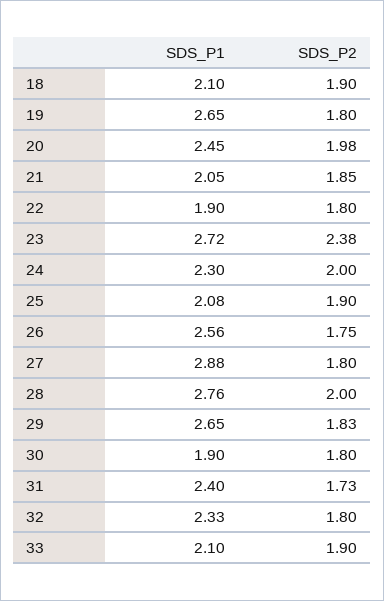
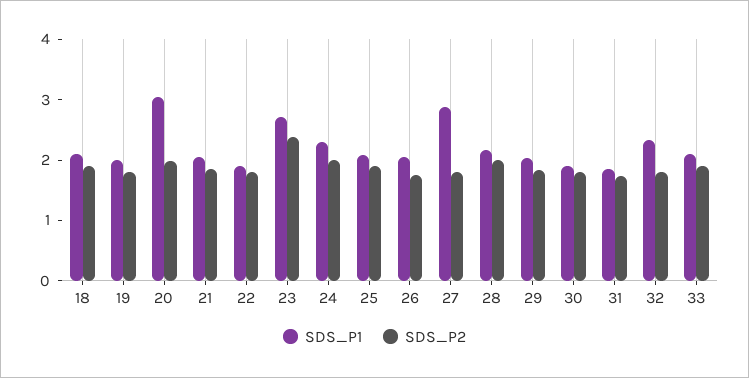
  {
    "SDS_P1": {
      "18": 2.1,
-     "19": 2.65,
+     "19": 2,
-     "20": 2.45,
+     "20": 3,
      "21": 2.05,
      "22": 1.9,
      "23": 2.72,
      "24": 2.3,
      "25": 2.08,
-     "26": 2.56,
+     "26": 2,
      "27": 2.88,
-     "28": 2.76,
+     "28": 2.2,
-     "29": 2.65,
+     "29": 2,
      "30": 1.9,
-     "31": 2.4,
+     "31": 1.8,
      "32": 2.33,
      "33": 2.1
    },
    "SDS_P2": {
      "18": 1.9,
      "19": 1.8,
      "20": 1.98,
      "21": 1.85,
      "22": 1.8,
      "23": 2.38,
      "24": 2,
      "25": 1.9,
      "26": 1.75,
      "27": 1.8,
      "28": 2,
      "29": 1.83,
      "30": 1.8,
      "31": 1.73,
      "32": 1.8,
      "33": 1.9
    }
  }

